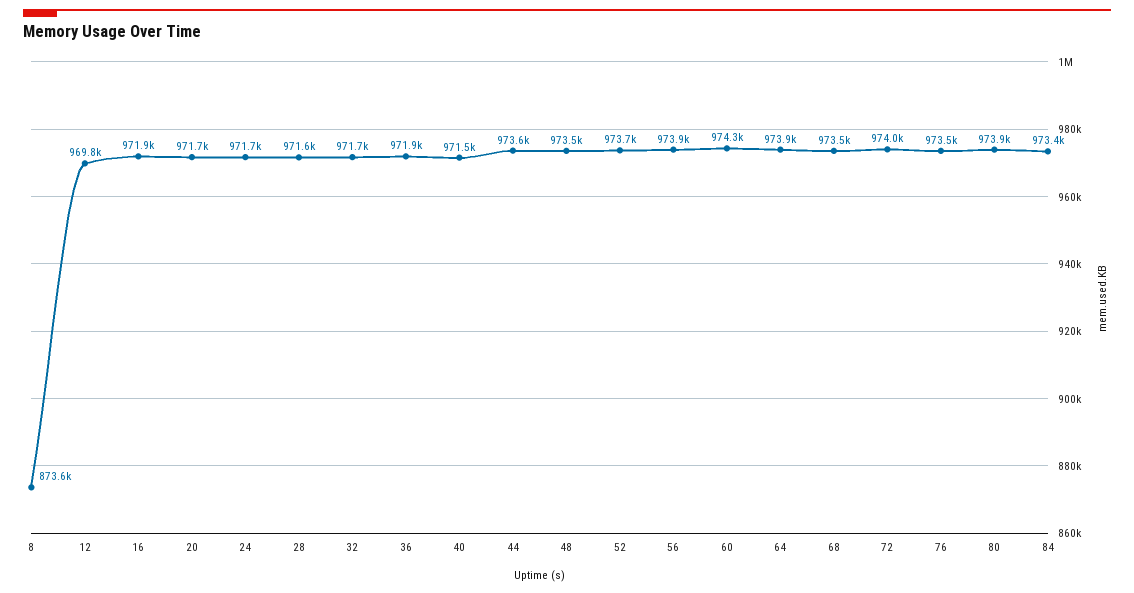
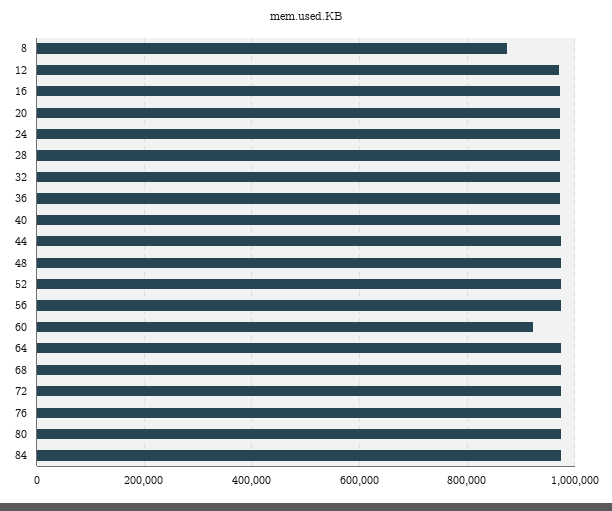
  {
    "8": 873600,
    "12": 969800,
    "16": 971900,
    "20": 971700,
    "24": 971700,
    "28": 971600,
    "32": 971700,
    "36": 971900,
    "40": 971500,
    "44": 973600,
    "48": 973500,
    "52": 973700,
    "56": 973900,
-   "60": 974300,
+   "60": 920000,
    "64": 973900,
    "68": 973500,
    "72": 974000,
    "76": 973500,
    "80": 973900,
    "84": 973400
  }

